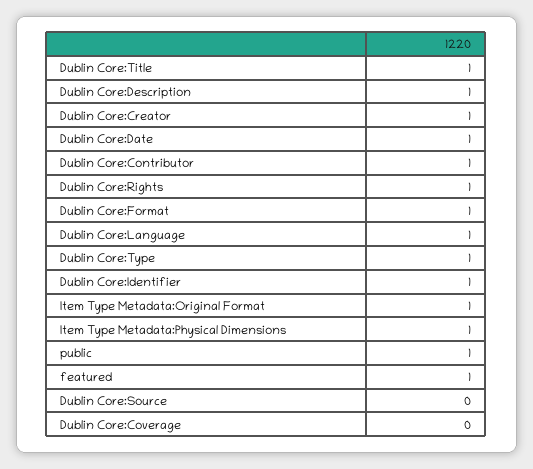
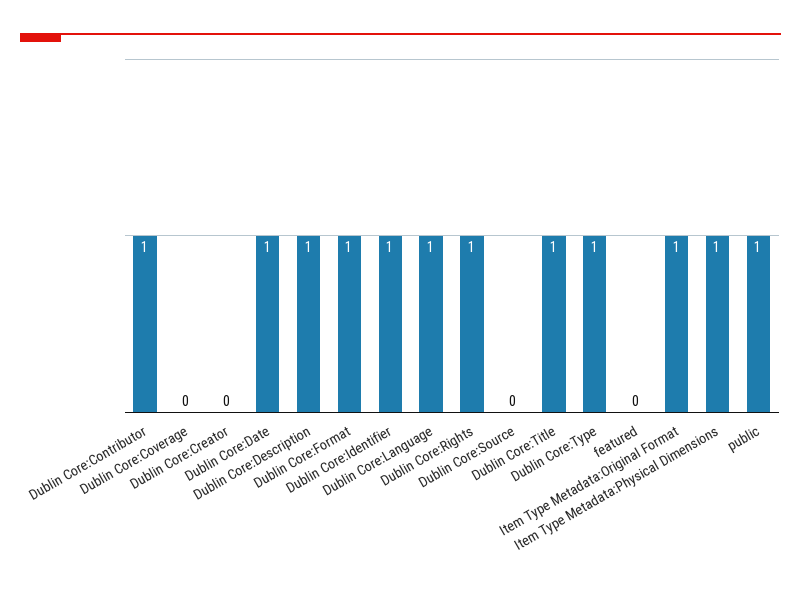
  {
    "Dublin Core:Title": 1,
    "Dublin Core:Description": 1,
-   "Dublin Core:Creator": 1,
+   "Dublin Core:Creator": 0,
    "Dublin Core:Date": 1,
    "Dublin Core:Contributor": 1,
    "Dublin Core:Rights": 1,
    "Dublin Core:Format": 1,
    "Dublin Core:Language": 1,
    "Dublin Core:Type": 1,
    "Dublin Core:Identifier": 1,
    "Item Type Metadata:Original Format": 1,
    "Item Type Metadata:Physical Dimensions": 1,
    "public": 1,
-   "featured": 1,
+   "featured": 0,
    "Dublin Core:Source": 0,
    "Dublin Core:Coverage": 0
  }

